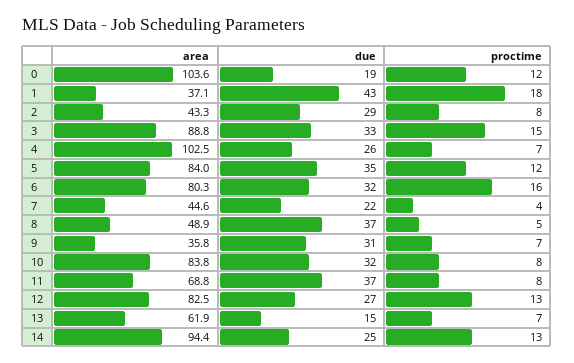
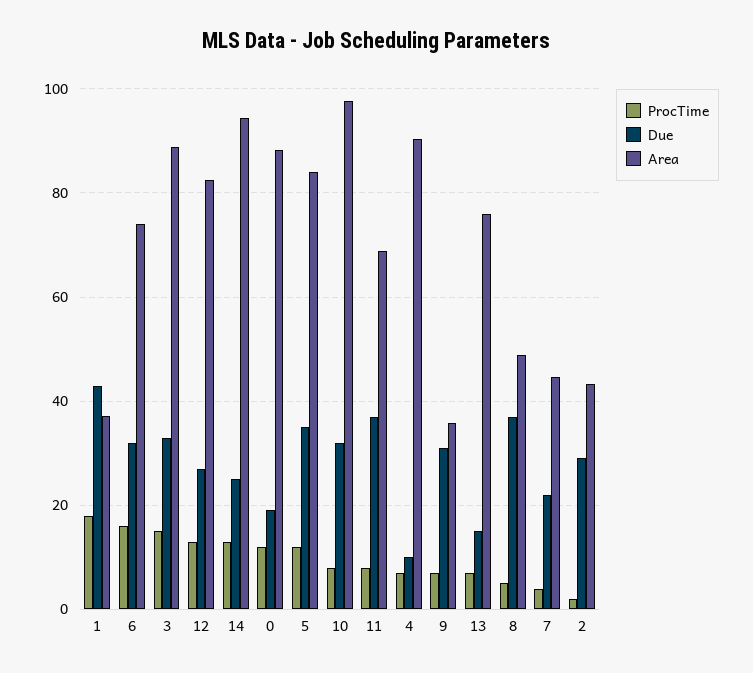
  {
    "area": {
-     "0": 103.6,
+     "0": 88,
      "1": 37.1,
      "2": 43.3,
      "3": 88.8,
-     "4": 102.5,
+     "4": 90,
      "5": 84,
-     "6": 80.3,
+     "6": 74,
      "7": 44.6,
      "8": 48.9,
      "9": 35.8,
-     "10": 83.8,
+     "10": 98,
      "11": 68.8,
      "12": 82.5,
-     "13": 61.9,
+     "13": 76,
      "14": 94.4
    },
    "due": {
      "0": 19,
      "1": 43,
      "2": 29,
      "3": 33,
-     "4": 26,
+     "4": 10,
      "5": 35,
      "6": 32,
      "7": 22,
      "8": 37,
      "9": 31,
      "10": 32,
      "11": 37,
      "12": 27,
      "13": 15,
      "14": 25
    },
    "proctime": {
      "0": 12,
      "1": 18,
-     "2": 8,
+     "2": 2,
      "3": 15,
      "4": 7,
      "5": 12,
      "6": 16,
      "7": 4,
      "8": 5,
      "9": 7,
      "10": 8,
      "11": 8,
      "12": 13,
      "13": 7,
      "14": 13
    }
  }

